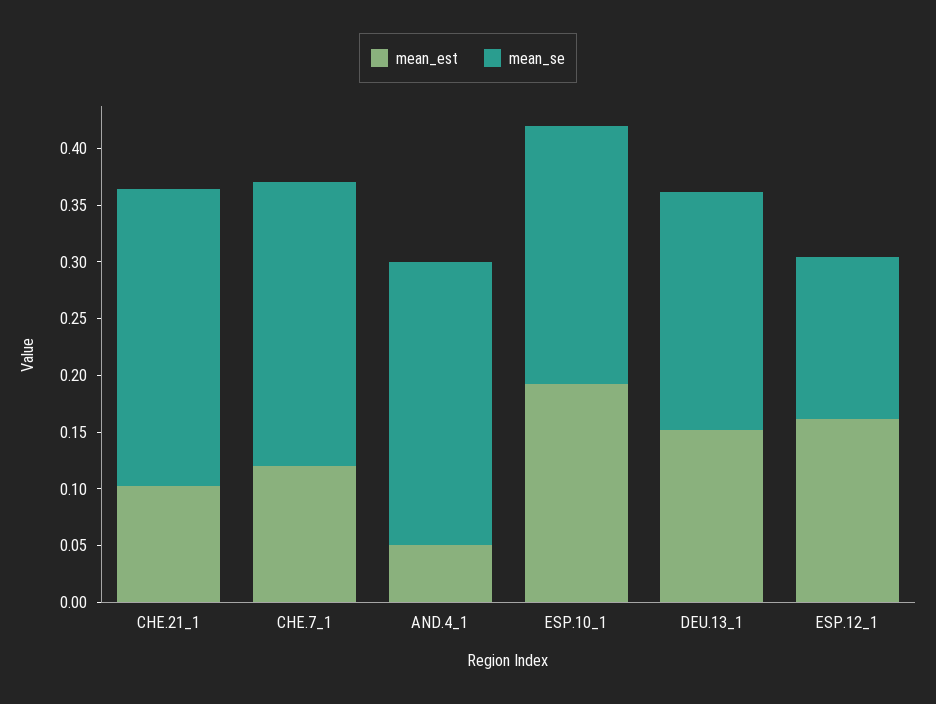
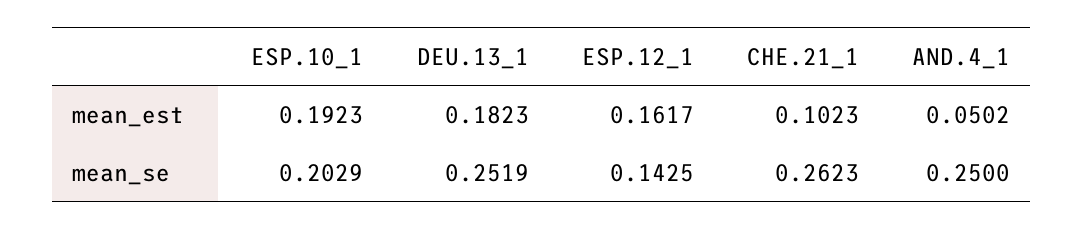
  {
    "mean_est": {
      "CHE.21_1": 0.1023,
-     "CHE.7_1": 0.12,
      "AND.4_1": 0.0502,
      "ESP.10_1": 0.1923,
-     "DEU.13_1": 0.15,
+     "DEU.13_1": 0.1823,
      "ESP.12_1": 0.1617
    },
    "mean_se": {
      "CHE.21_1": 0.2623,
-     "CHE.7_1": 0.25,
      "AND.4_1": 0.25,
-     "ESP.10_1": 0.23,
+     "ESP.10_1": 0.2029,
-     "DEU.13_1": 0.21,
+     "DEU.13_1": 0.2519,
      "ESP.12_1": 0.1425
    }
  }

